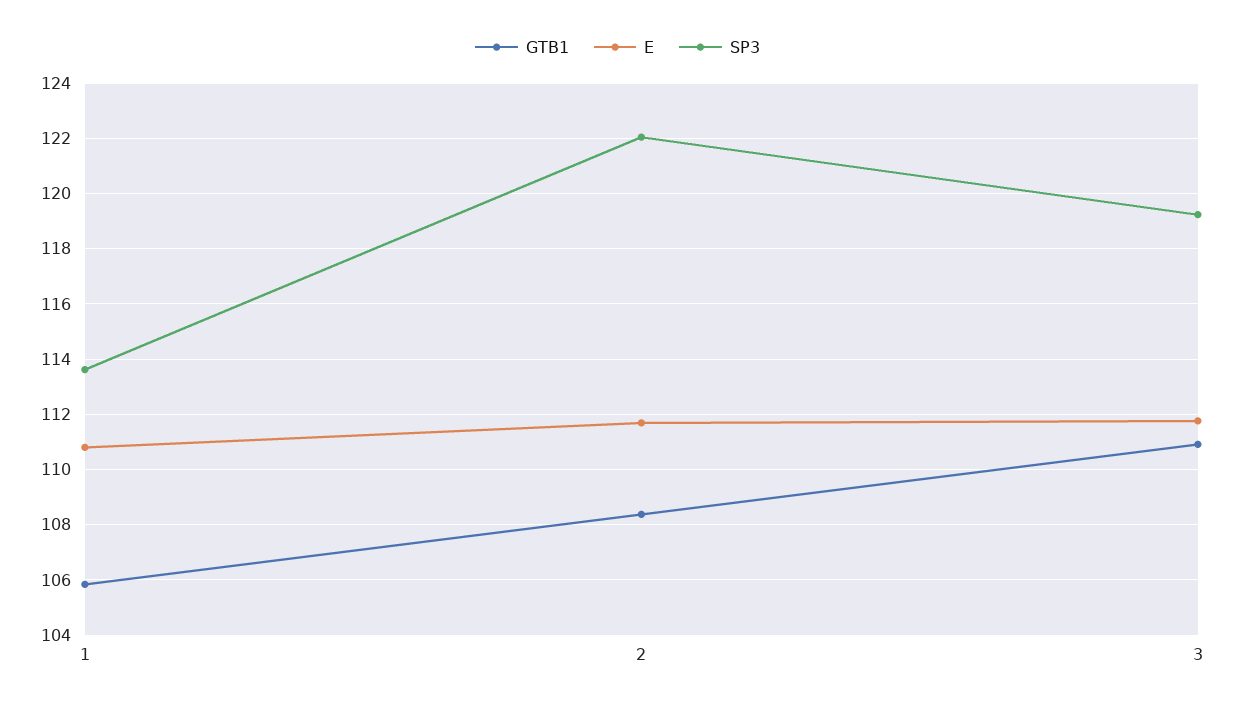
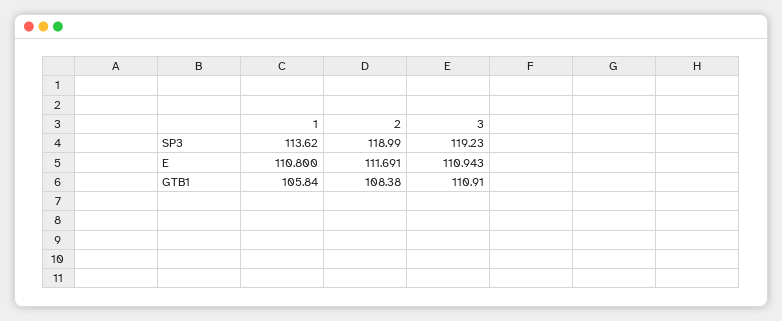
  {
    "GTB1": {
      "1": 105.84,
      "2": 108.38,
      "3": 110.91
    },
    "E": {
      "1": 110.8,
      "2": 111.691,
-     "3": 111.75
+     "3": 110.943
    },
    "SP3": {
      "1": 113.62,
-     "2": 122,
+     "2": 118.99,
      "3": 119.23
    }
  }

